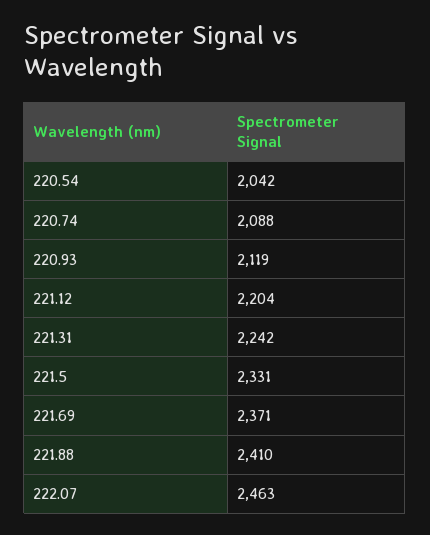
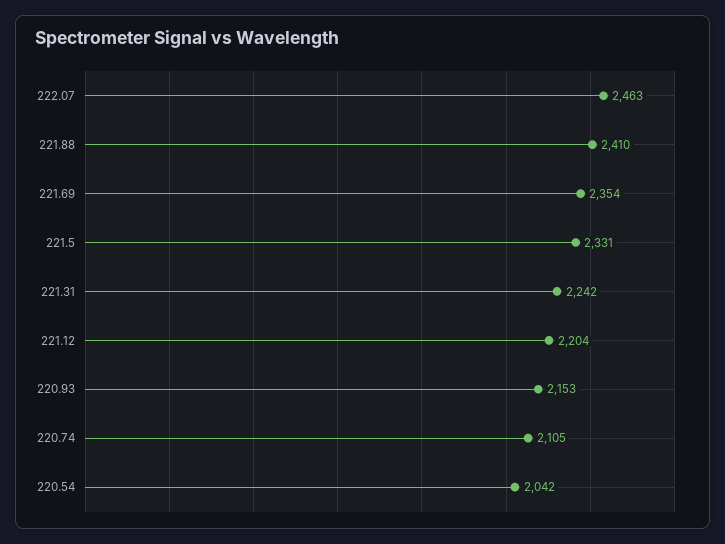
  {
    "220.54": 2042,
-   "220.74": 2088,
+   "220.74": 2105,
-   "220.93": 2119,
+   "220.93": 2153,
    "221.12": 2204,
    "221.31": 2242,
    "221.5": 2331,
-   "221.69": 2371,
+   "221.69": 2354,
    "221.88": 2410,
    "222.07": 2463
  }

